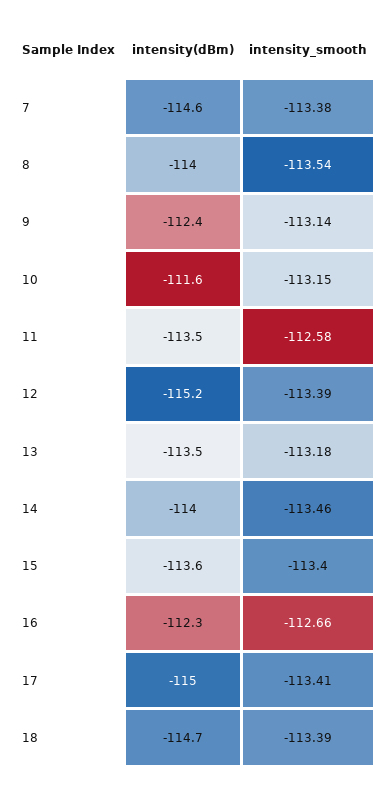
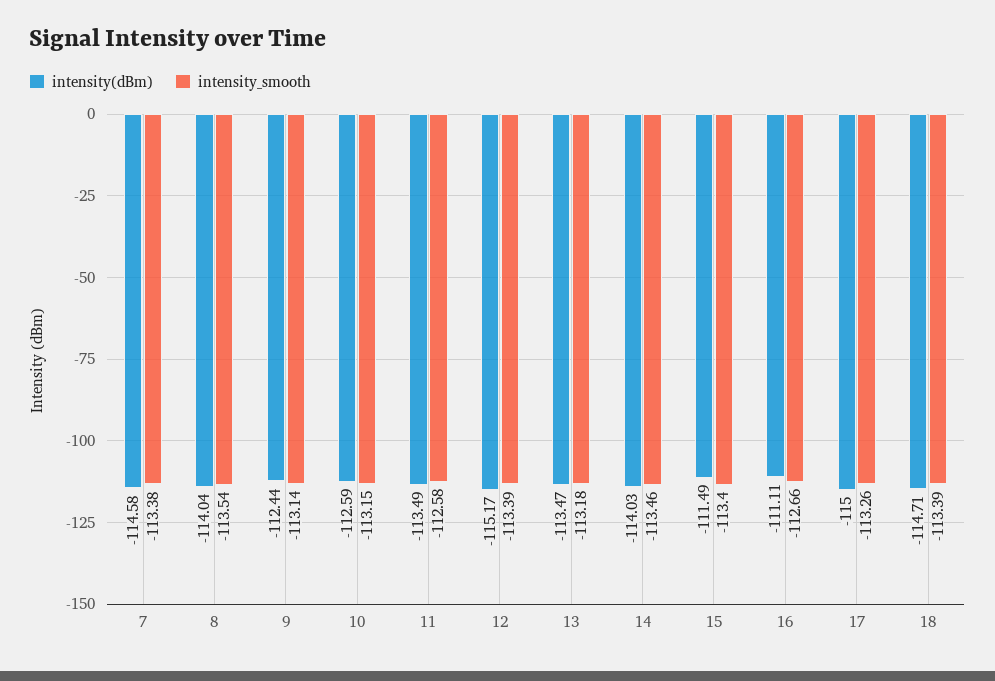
  {
    "intensity(dBm)": {
      "7": -114.58,
      "8": -114.04,
      "9": -112.44,
-     "10": -111.6,
+     "10": -112.59,
      "11": -113.49,
      "12": -115.17,
      "13": -113.47,
      "14": -114.03,
-     "15": -113.6,
+     "15": -111.49,
-     "16": -112.3,
+     "16": -111.11,
      "17": -115,
      "18": -114.71
    },
    "intensity_smooth": {
      "7": -113.38,
      "8": -113.54,
      "9": -113.14,
      "10": -113.15,
      "11": -112.58,
      "12": -113.39,
      "13": -113.18,
      "14": -113.46,
      "15": -113.4,
      "16": -112.66,
-     "17": -113.41,
+     "17": -113.26,
      "18": -113.39
    }
  }

